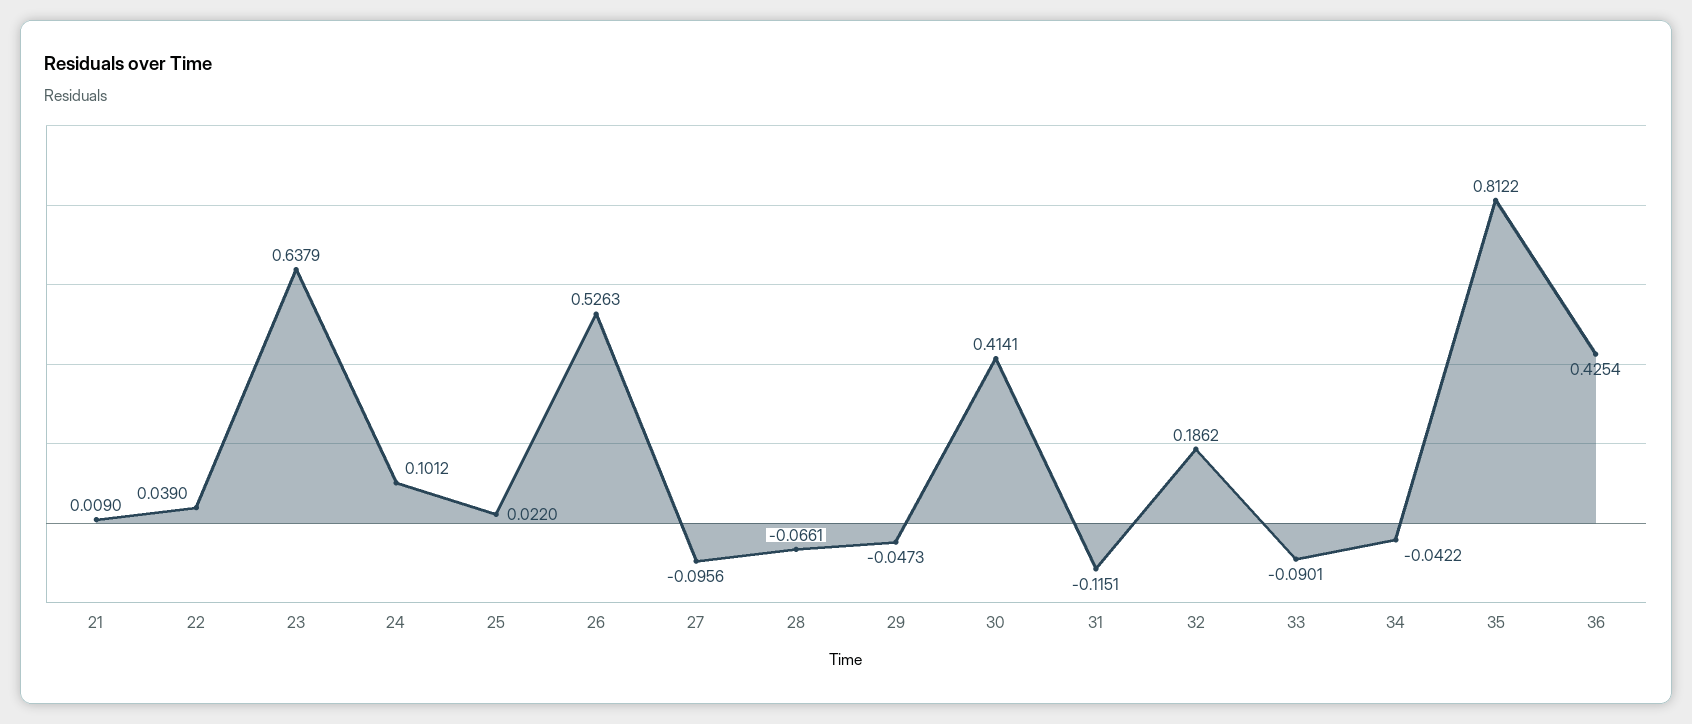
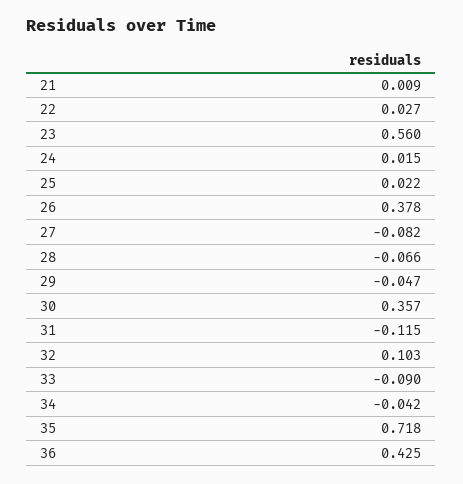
  {
    "21": 0.009,
-   "22": 0.039,
+   "22": 0.027,
-   "23": 0.6379,
+   "23": 0.56,
-   "24": 0.1012,
+   "24": 0.015,
    "25": 0.022,
-   "26": 0.5263,
+   "26": 0.378,
-   "27": -0.0956,
+   "27": -0.082,
    "28": -0.0661,
    "29": -0.0473,
-   "30": 0.4141,
+   "30": 0.357,
    "31": -0.1151,
-   "32": 0.1862,
+   "32": 0.103,
    "33": -0.0901,
    "34": -0.0422,
-   "35": 0.8122,
+   "35": 0.718,
    "36": 0.4254
  }

